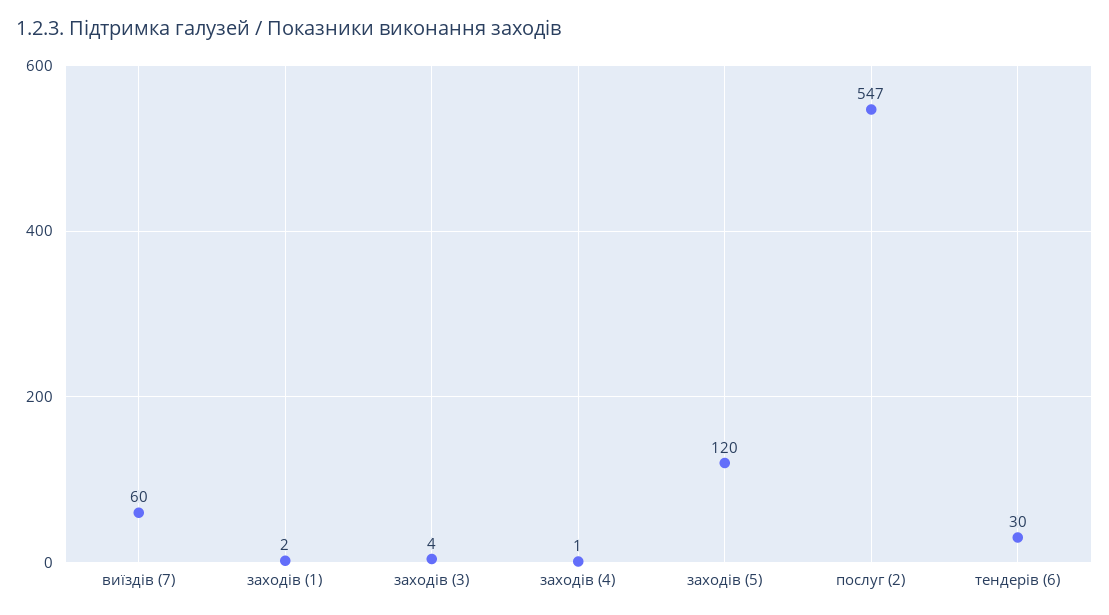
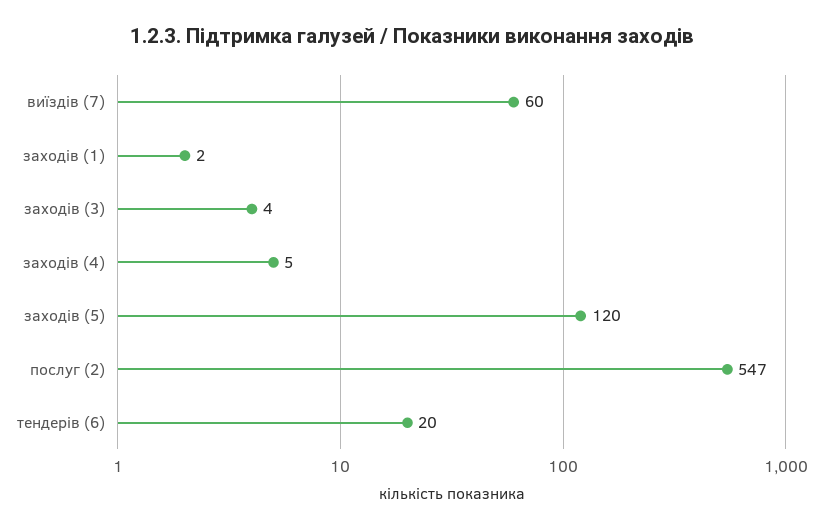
  {
    "виїздів (7)": 60,
    "заходів (1)": 2,
    "заходів (3)": 4,
-   "заходів (4)": 1,
+   "заходів (4)": 5,
    "заходів (5)": 120,
    "послуг (2)": 547,
-   "тендерів (6)": 30
+   "тендерів (6)": 20
  }

